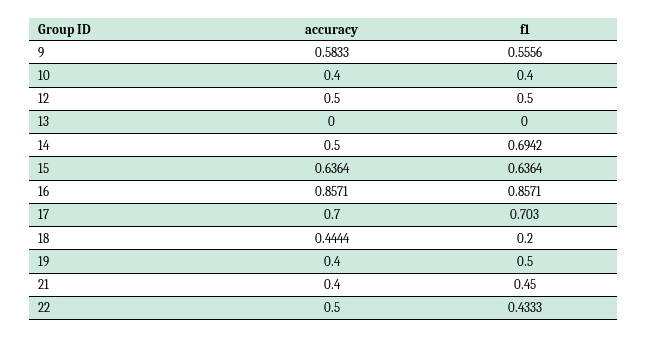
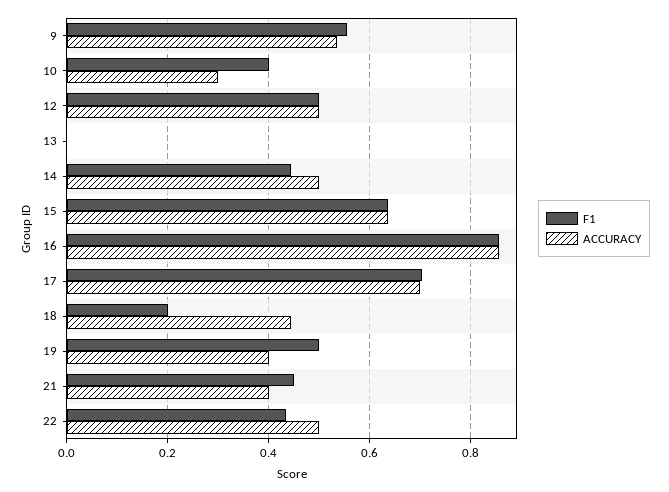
  {
    "accuracy": {
-     "9": 0.5833,
+     "9": 0.54,
-     "10": 0.4,
+     "10": 0.3,
      "12": 0.5,
      "13": 0,
      "14": 0.5,
      "15": 0.6364,
      "16": 0.8571,
      "17": 0.7,
      "18": 0.4444,
      "19": 0.4,
      "21": 0.4,
      "22": 0.5
    },
    "f1": {
      "9": 0.5556,
      "10": 0.4,
      "12": 0.5,
      "13": 0,
-     "14": 0.6942,
+     "14": 0.44,
      "15": 0.6364,
      "16": 0.8571,
      "17": 0.703,
      "18": 0.2,
      "19": 0.5,
      "21": 0.45,
      "22": 0.4333
    }
  }

